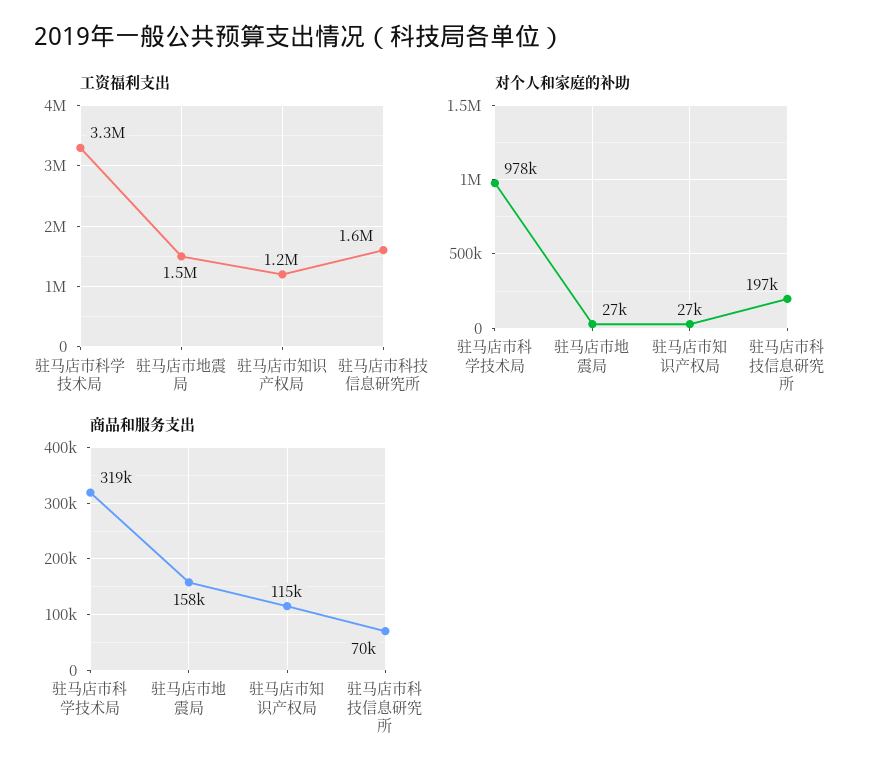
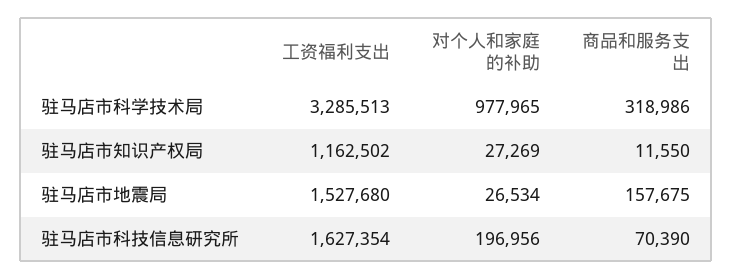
  {
    "工资福利支出": {
      "驻马店市科学技术局": 3285513,
      "驻马店市地震局": 1527680,
      "驻马店市知识产权局": 1162502,
      "驻马店市科技信息研究所": 1627354
    },
    "对个人和家庭的补助": {
      "驻马店市科学技术局": 977965,
      "驻马店市地震局": 26534,
      "驻马店市知识产权局": 27269,
      "驻马店市科技信息研究所": 196956
    },
    "商品和服务支出": {
      "驻马店市科学技术局": 318986,
      "驻马店市地震局": 157675,
-     "驻马店市知识产权局": 115000,
+     "驻马店市知识产权局": 11550,
      "驻马店市科技信息研究所": 70390
    }
  }

